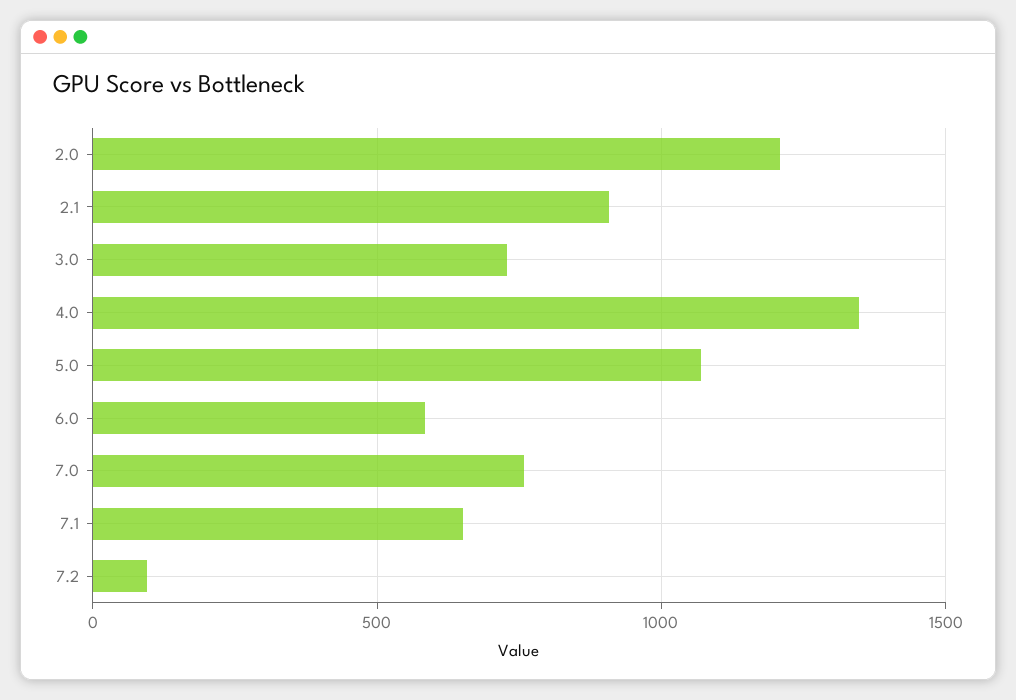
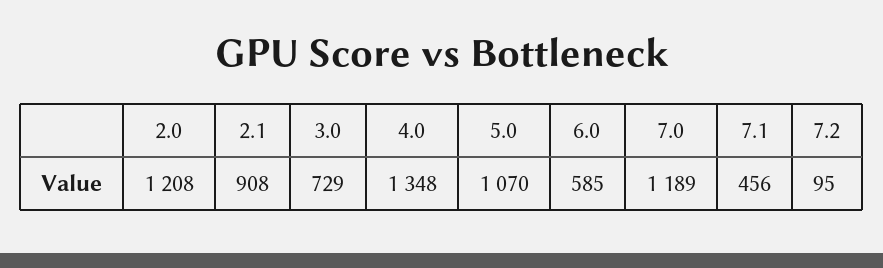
  {
    "2.0": 1208,
    "2.1": 908,
    "3.0": 729,
    "4.0": 1348,
    "5.0": 1070,
    "6.0": 585,
-   "7.0": 750,
+   "7.0": 1189,
-   "7.1": 650,
+   "7.1": 456,
    "7.2": 95
  }

